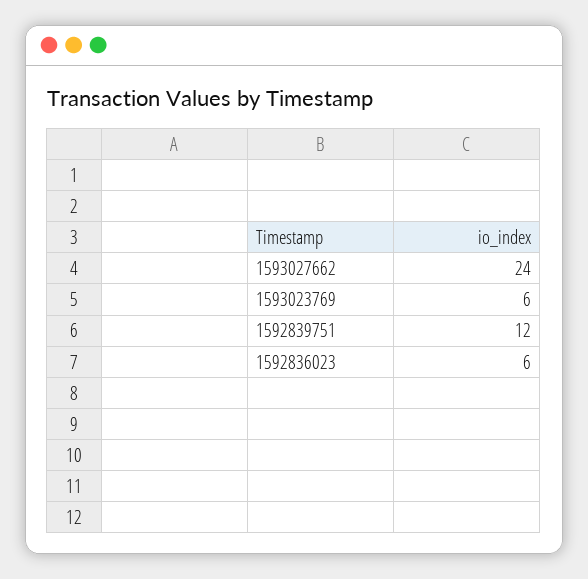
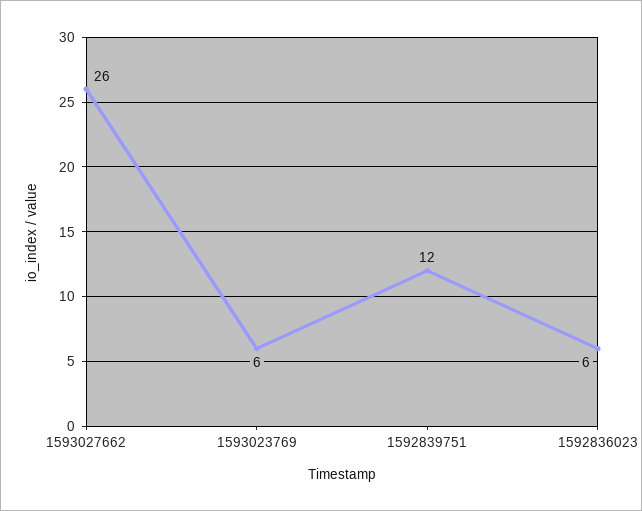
  {
-   "1593027662": 24,
+   "1593027662": 26,
    "1593023769": 6,
    "1592839751": 12,
    "1592836023": 6
  }

